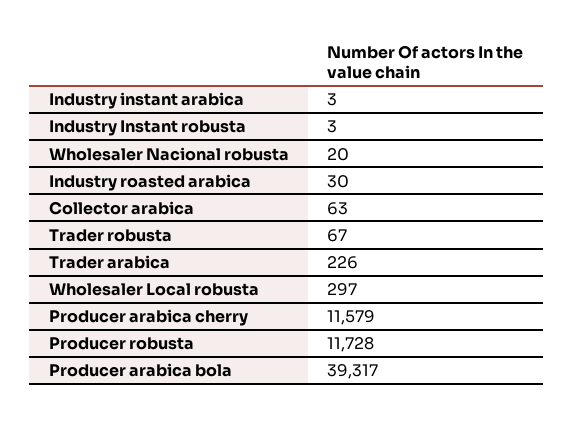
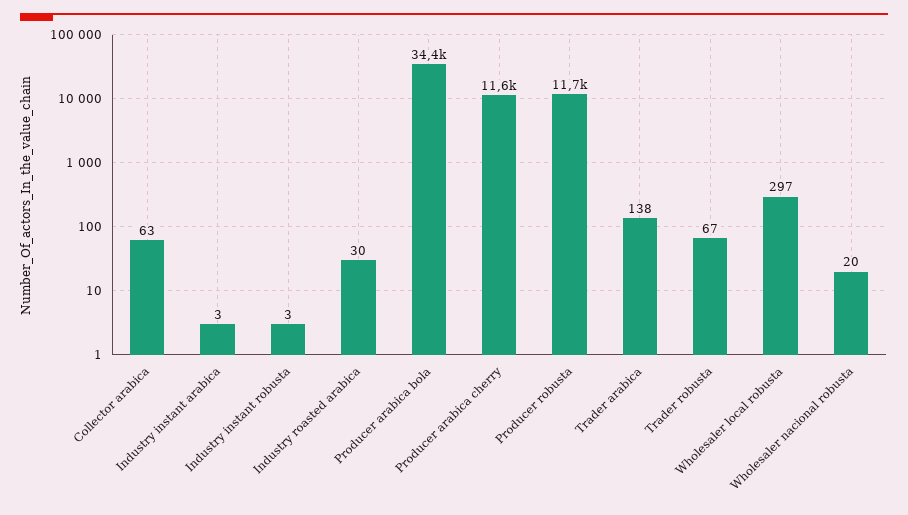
  {
    "Industry instant arabica": 3,
    "Industry Instant robusta": 3,
    "Wholesaler Nacional robusta": 20,
    "Industry roasted arabica": 30,
    "Collector arabica": 63,
    "Trader robusta": 67,
-   "Trader arabica": 226,
+   "Trader arabica": 138,
    "Wholesaler Local robusta": 297,
    "Producer arabica cherry": 11579,
    "Producer robusta": 11728,
-   "Producer arabica bola": 39317
+   "Producer arabica bola": 34400
  }

